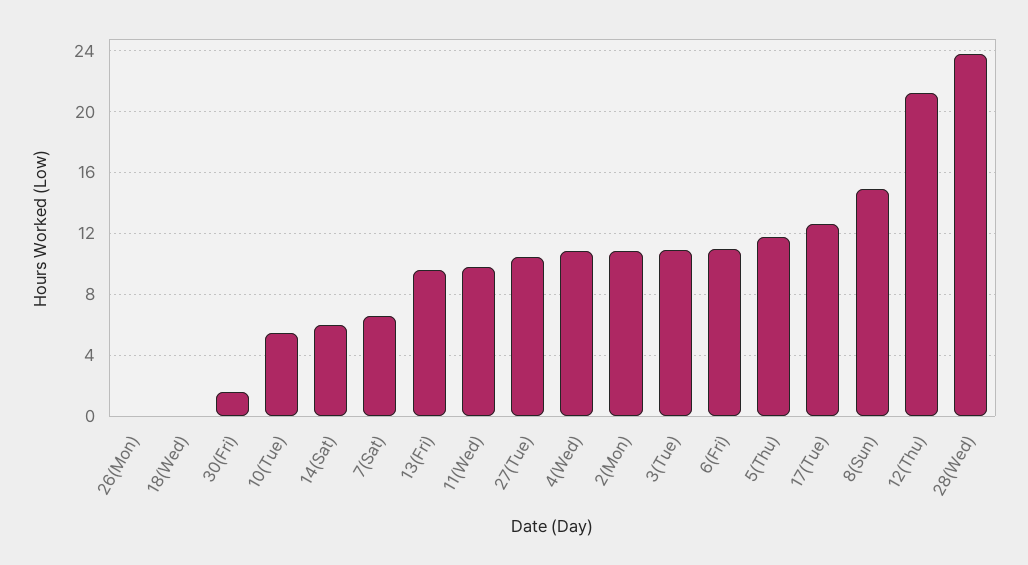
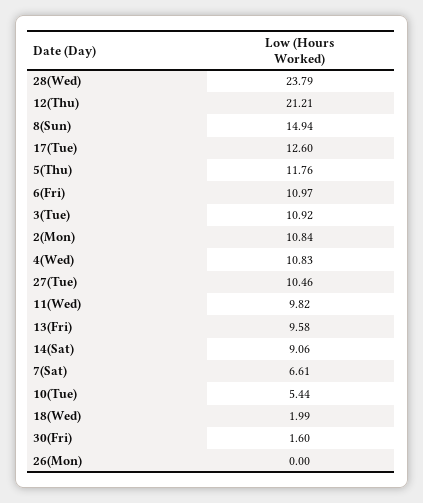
  {
    "26(Mon)": 0,
-   "18(Wed)": 0,
+   "18(Wed)": 1.99,
    "30(Fri)": 1.6,
    "10(Tue)": 5.44,
-   "14(Sat)": 6,
+   "14(Sat)": 9.06,
    "7(Sat)": 6.61,
    "13(Fri)": 9.58,
    "11(Wed)": 9.82,
    "27(Tue)": 10.46,
    "4(Wed)": 10.83,
    "2(Mon)": 10.84,
    "3(Tue)": 10.92,
    "6(Fri)": 10.97,
    "5(Thu)": 11.76,
    "17(Tue)": 12.6,
    "8(Sun)": 14.94,
    "12(Thu)": 21.21,
    "28(Wed)": 23.79
  }

